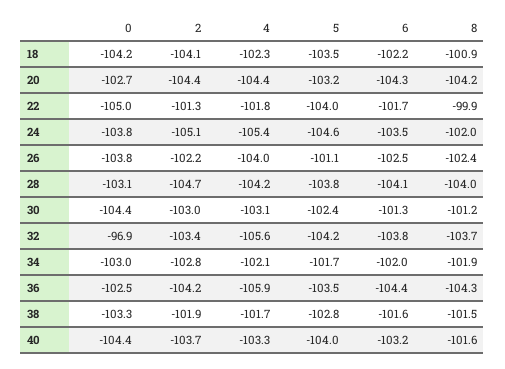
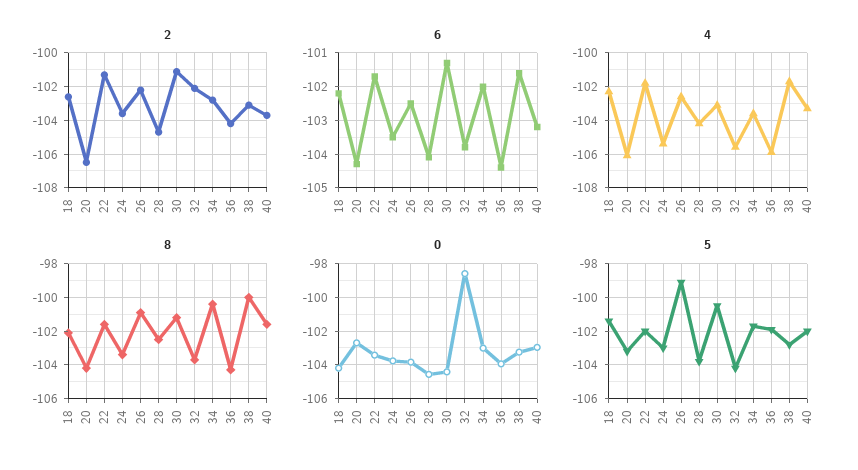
  {
    "0": {
      "18": -104.2,
      "20": -102.7,
-     "22": -105,
+     "22": -103.5,
      "24": -103.8,
      "26": -103.8,
-     "28": -103.1,
+     "28": -104.5,
      "30": -104.4,
-     "32": -96.9,
+     "32": -98.5,
      "34": -103,
-     "36": -102.5,
+     "36": -104,
      "38": -103.3,
-     "40": -104.4
+     "40": -103
    },
    "2": {
-     "18": -104.1,
+     "18": -102.5,
-     "20": -104.4,
+     "20": -106.5,
      "22": -101.3,
-     "24": -105.1,
+     "24": -103.5,
      "26": -102.2,
      "28": -104.7,
-     "30": -103,
+     "30": -101,
-     "32": -103.4,
+     "32": -102,
      "34": -102.8,
      "36": -104.2,
-     "38": -101.9,
+     "38": -103,
      "40": -103.7
    },
    "4": {
      "18": -102.3,
-     "20": -104.4,
+     "20": -106,
      "22": -101.8,
      "24": -105.4,
-     "26": -104,
+     "26": -102.5,
      "28": -104.2,
      "30": -103.1,
      "32": -105.6,
-     "34": -102.1,
+     "34": -103.5,
      "36": -105.9,
      "38": -101.7,
      "40": -103.3
    },
    "5": {
-     "18": -103.5,
+     "18": -101.5,
      "20": -103.2,
-     "22": -104,
+     "22": -102,
-     "24": -104.6,
+     "24": -103,
-     "26": -101.1,
+     "26": -99,
      "28": -103.8,
-     "30": -102.4,
+     "30": -100.5,
      "32": -104.2,
      "34": -101.7,
-     "36": -103.5,
+     "36": -102,
      "38": -102.8,
-     "40": -104
+     "40": -102
    },
    "6": {
      "18": -102.2,
      "20": -104.3,
      "22": -101.7,
      "24": -103.5,
      "26": -102.5,
      "28": -104.1,
      "30": -101.3,
      "32": -103.8,
      "34": -102,
      "36": -104.4,
      "38": -101.6,
      "40": -103.2
    },
    "8": {
-     "18": -100.9,
+     "18": -102,
      "20": -104.2,
-     "22": -99.9,
+     "22": -101.5,
-     "24": -102,
+     "24": -103.5,
-     "26": -102.4,
+     "26": -101,
-     "28": -104,
+     "28": -102.5,
      "30": -101.2,
      "32": -103.7,
-     "34": -101.9,
+     "34": -100.5,
      "36": -104.3,
-     "38": -101.5,
+     "38": -100,
      "40": -101.6
    }
  }

